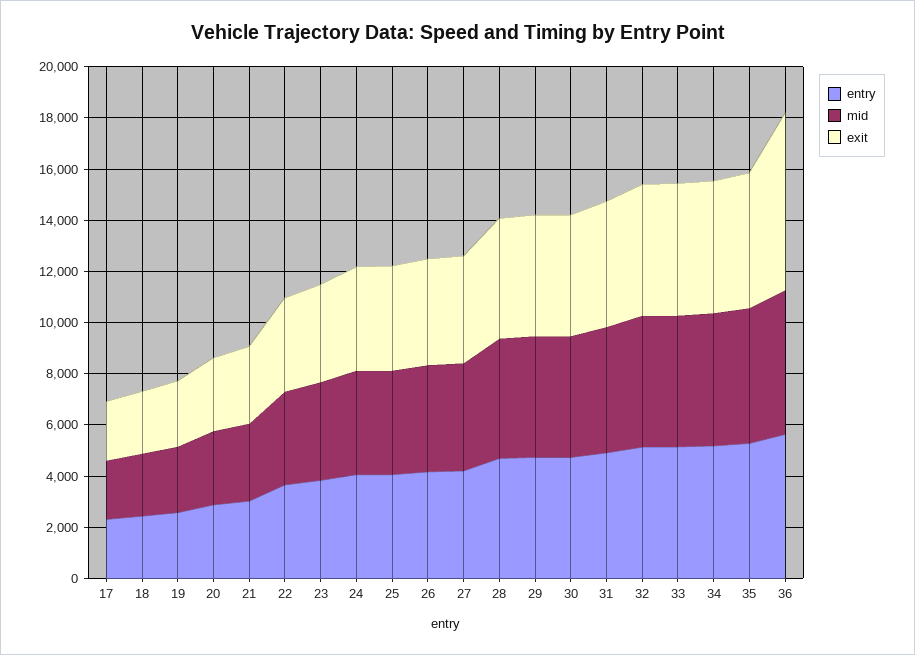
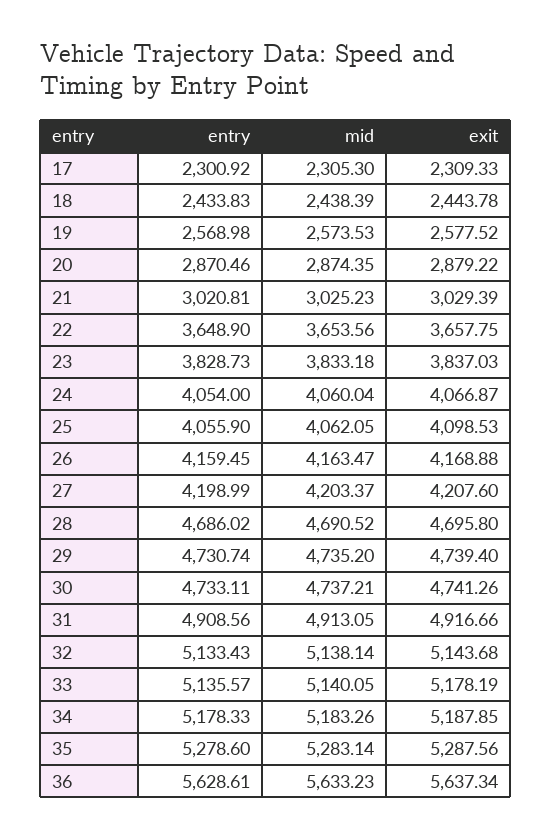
  {
    "entry": {
      "17": 2300.92,
      "18": 2433.83,
      "19": 2568.98,
      "20": 2870.46,
      "21": 3020.81,
      "22": 3648.9,
      "23": 3828.73,
      "24": 4054,
      "25": 4055.9,
      "26": 4159.45,
      "27": 4198.99,
      "28": 4686.02,
      "29": 4730.74,
      "30": 4733.11,
      "31": 4908.56,
      "32": 5133.43,
      "33": 5135.57,
      "34": 5178.33,
      "35": 5278.6,
      "36": 5628.61
    },
    "mid": {
      "17": 2305.3,
      "18": 2438.39,
      "19": 2573.53,
      "20": 2874.35,
      "21": 3025.23,
      "22": 3653.56,
      "23": 3833.18,
      "24": 4060.04,
      "25": 4062.05,
      "26": 4163.47,
      "27": 4203.37,
      "28": 4690.52,
      "29": 4735.2,
      "30": 4737.21,
      "31": 4913.05,
      "32": 5138.14,
      "33": 5140.05,
      "34": 5183.26,
      "35": 5283.14,
      "36": 5633.23
    },
    "exit": {
      "17": 2309.33,
      "18": 2443.78,
      "19": 2577.52,
      "20": 2879.22,
      "21": 3029.39,
      "22": 3657.75,
      "23": 3837.03,
      "24": 4066.87,
      "25": 4098.53,
      "26": 4168.88,
      "27": 4207.6,
      "28": 4695.8,
      "29": 4739.4,
      "30": 4741.26,
      "31": 4916.66,
      "32": 5143.68,
      "33": 5178.19,
      "34": 5187.85,
      "35": 5287.56,
-     "36": 7000
+     "36": 5637.34
    }
  }

